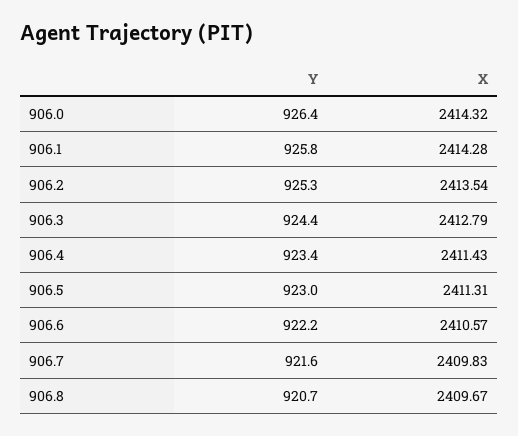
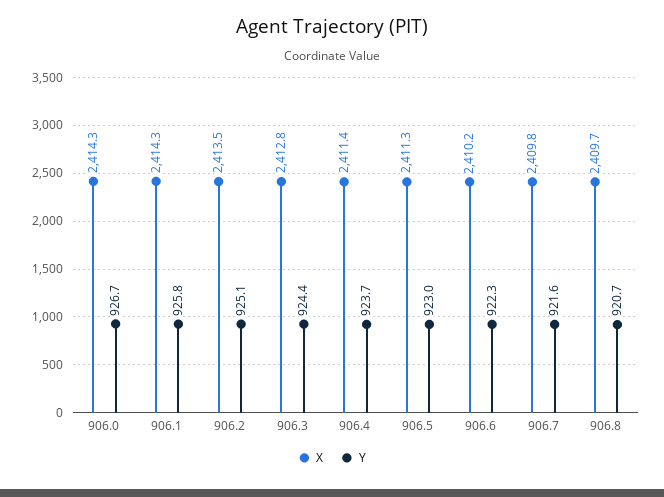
  {
    "Y": {
-     "906.0": 926.4,
+     "906.0": 926.7,
      "906.1": 925.8,
-     "906.2": 925.3,
+     "906.2": 925.1,
      "906.3": 924.4,
-     "906.4": 923.4,
+     "906.4": 923.7,
      "906.5": 923,
-     "906.6": 922.2,
+     "906.6": 922.3,
      "906.7": 921.6,
      "906.8": 920.7
    },
    "X": {
      "906.0": 2414.32,
      "906.1": 2414.28,
      "906.2": 2413.54,
      "906.3": 2412.79,
      "906.4": 2411.43,
      "906.5": 2411.31,
-     "906.6": 2410.57,
+     "906.6": 2410.2,
      "906.7": 2409.83,
      "906.8": 2409.67
    }
  }

